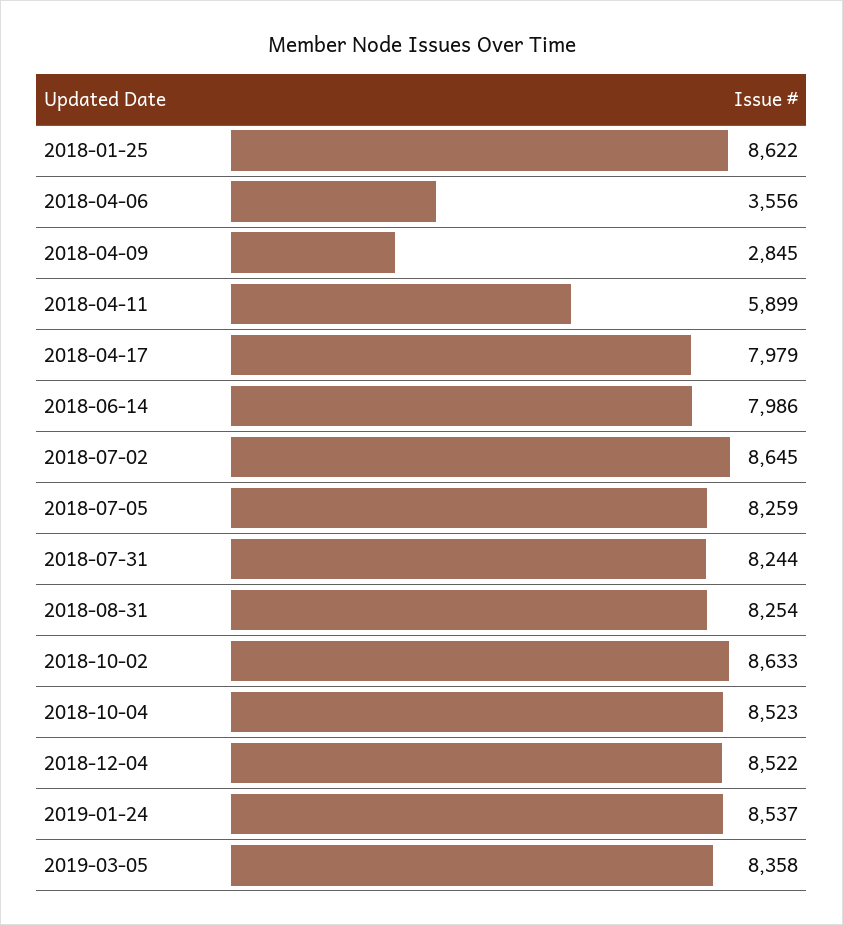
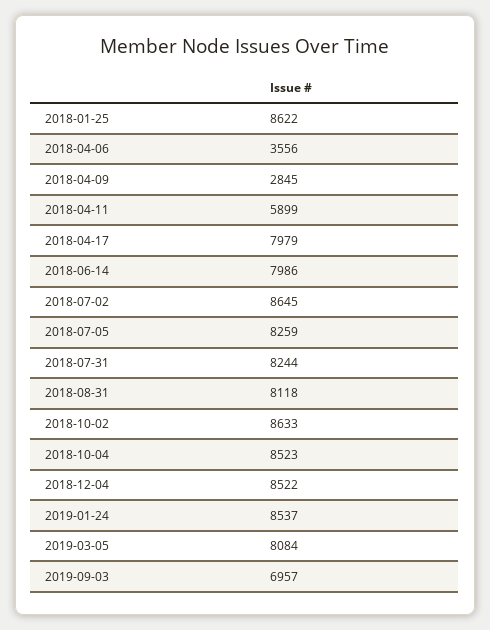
  {
    "2018-01-25": 8622,
    "2018-04-06": 3556,
    "2018-04-09": 2845,
    "2018-04-11": 5899,
    "2018-04-17": 7979,
    "2018-06-14": 7986,
    "2018-07-02": 8645,
    "2018-07-05": 8259,
    "2018-07-31": 8244,
-   "2018-08-31": 8254,
+   "2018-08-31": 8118,
    "2018-10-02": 8633,
    "2018-10-04": 8523,
    "2018-12-04": 8522,
    "2019-01-24": 8537,
-   "2019-03-05": 8358
+   "2019-03-05": 8084,
+   "2019-09-03": 6957
  }

